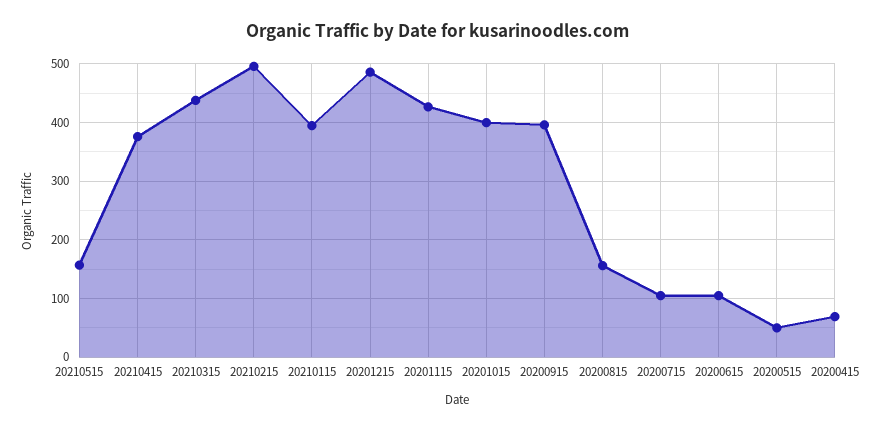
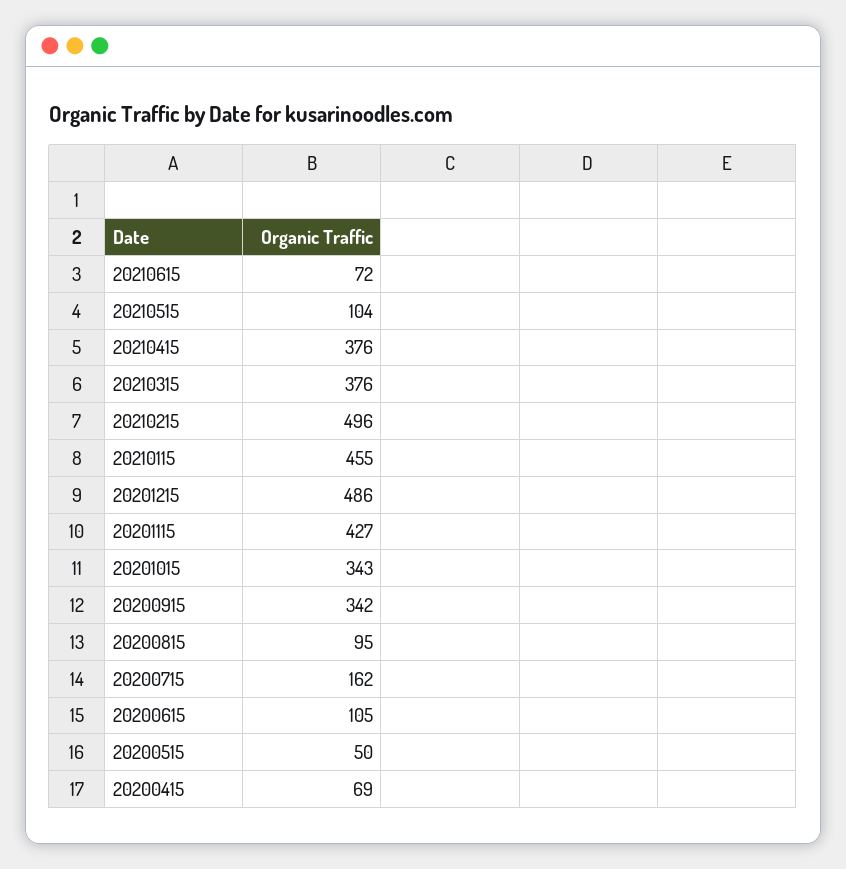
  {
-   "20210515": 160,
+   "20210515": 104,
    "20210415": 376,
-   "20210315": 440,
+   "20210315": 376,
    "20210215": 496,
-   "20210115": 400,
+   "20210115": 455,
    "20201215": 486,
    "20201115": 427,
-   "20201015": 400,
+   "20201015": 343,
-   "20200915": 400,
+   "20200915": 342,
-   "20200815": 160,
+   "20200815": 95,
-   "20200715": 100,
+   "20200715": 162,
    "20200615": 105,
    "20200515": 50,
-   "20200415": 69
+   "20200415": 69,
+   "20210615": 72
  }

